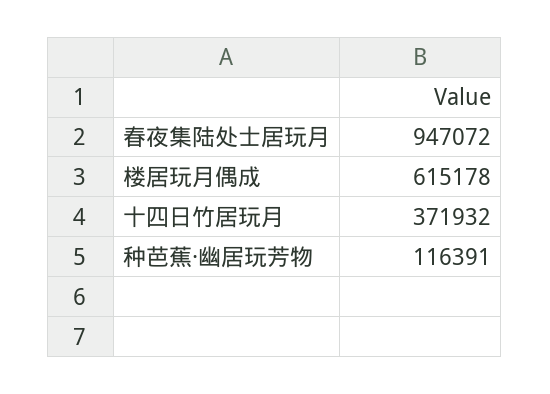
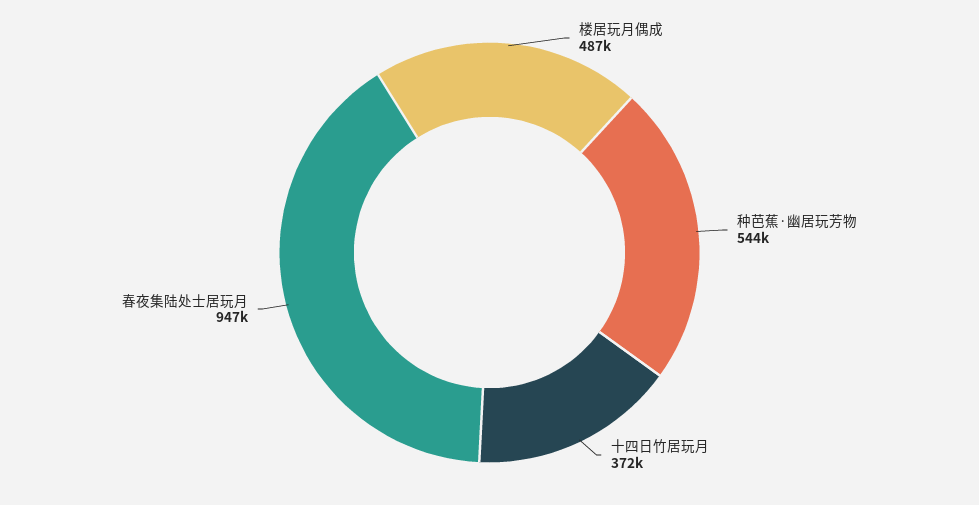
  {
    "春夜集陆处士居玩月": 947072,
-   "楼居玩月偶成": 615178,
+   "楼居玩月偶成": 487000,
    "十四日竹居玩月": 371932,
-   "种芭蕉·幽居玩芳物": 116391
+   "种芭蕉·幽居玩芳物": 544000
  }

